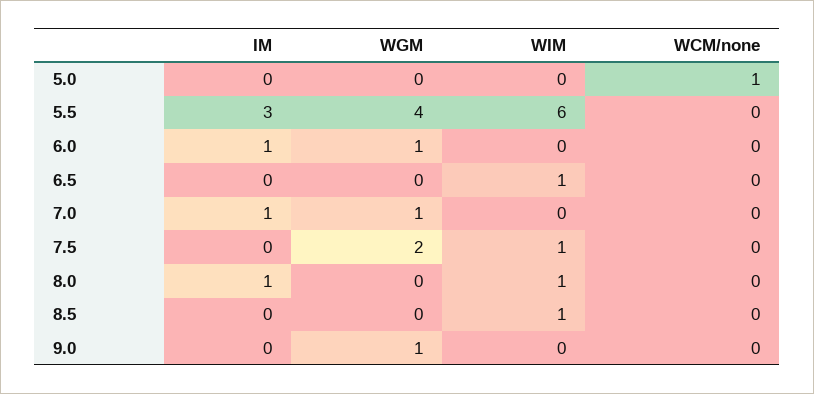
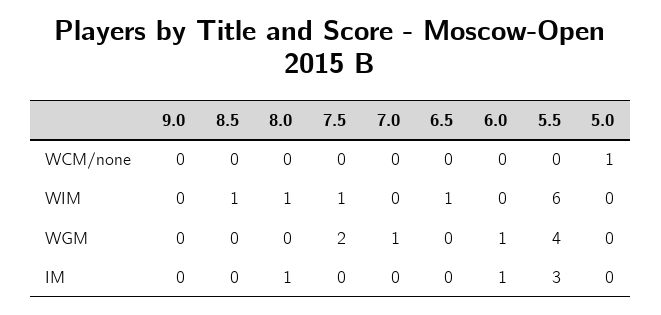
  {
    "IM": {
      "5.0": 0,
      "5.5": 3,
      "6.0": 1,
      "6.5": 0,
-     "7.0": 1,
+     "7.0": 0,
      "7.5": 0,
      "8.0": 1,
      "8.5": 0,
      "9.0": 0
    },
    "WGM": {
      "5.0": 0,
      "5.5": 4,
      "6.0": 1,
      "6.5": 0,
      "7.0": 1,
      "7.5": 2,
      "8.0": 0,
      "8.5": 0,
-     "9.0": 1
+     "9.0": 0
    },
    "WIM": {
      "5.0": 0,
      "5.5": 6,
      "6.0": 0,
      "6.5": 1,
      "7.0": 0,
      "7.5": 1,
      "8.0": 1,
      "8.5": 1,
      "9.0": 0
    },
    "WCM/none": {
      "5.0": 1,
      "5.5": 0,
      "6.0": 0,
      "6.5": 0,
      "7.0": 0,
      "7.5": 0,
      "8.0": 0,
      "8.5": 0,
      "9.0": 0
    }
  }

